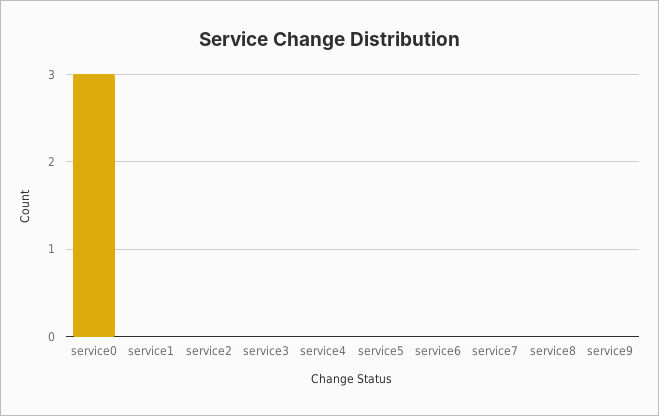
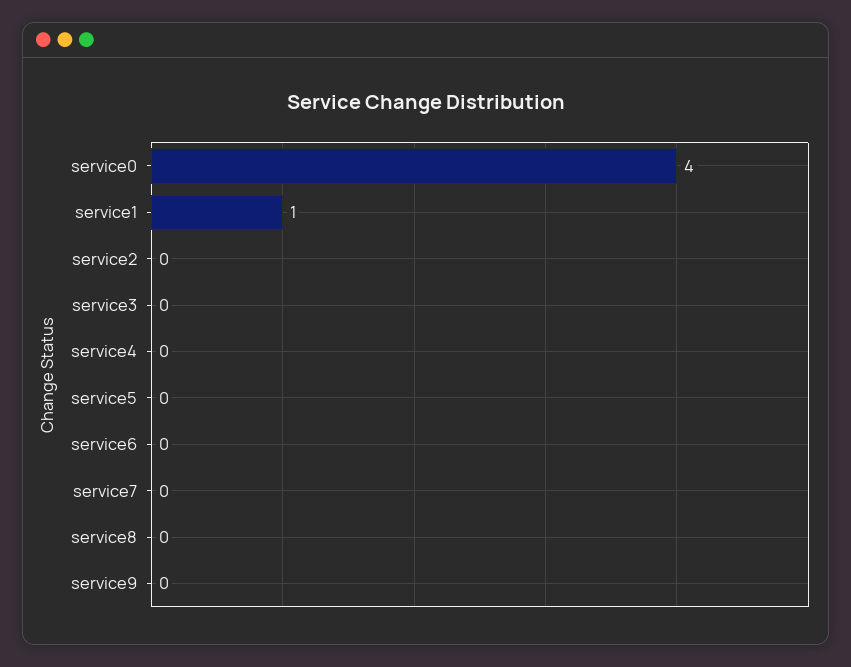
  {
-   "service0": 3,
+   "service0": 4,
-   "service1": 0,
+   "service1": 1,
    "service2": 0,
    "service3": 0,
    "service4": 0,
    "service5": 0,
    "service6": 0,
    "service7": 0,
    "service8": 0,
    "service9": 0
  }

